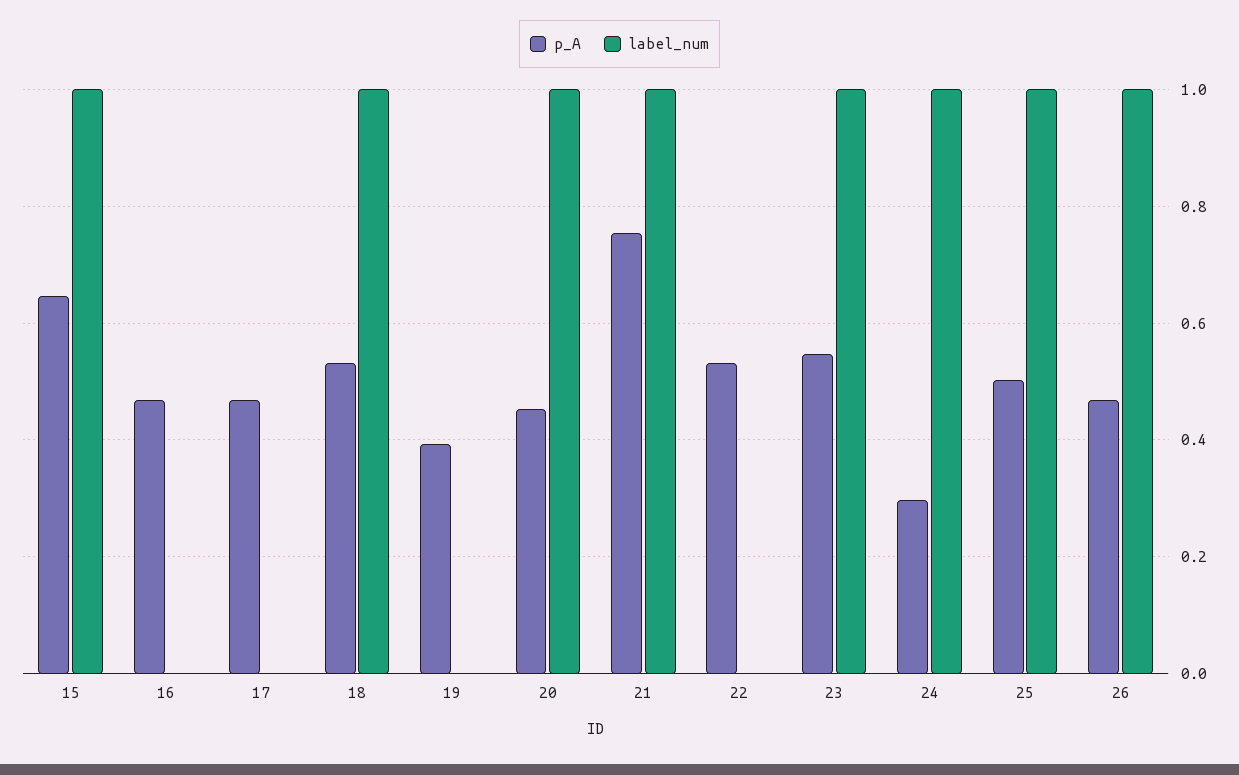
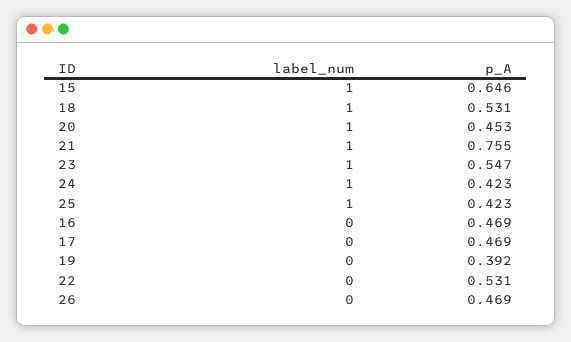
  {
    "p_A": {
      "15": 0.646,
      "16": 0.469,
      "17": 0.469,
      "18": 0.531,
      "19": 0.392,
      "20": 0.453,
      "21": 0.755,
      "22": 0.531,
      "23": 0.547,
-     "24": 0.3,
+     "24": 0.423,
-     "25": 0.5,
+     "25": 0.423,
      "26": 0.469
    },
    "label_num": {
      "15": 1,
      "16": 0,
      "17": 0,
      "18": 1,
      "19": 0,
      "20": 1,
      "21": 1,
      "22": 0,
      "23": 1,
      "24": 1,
      "25": 1,
-     "26": 1
+     "26": 0
    }
  }

